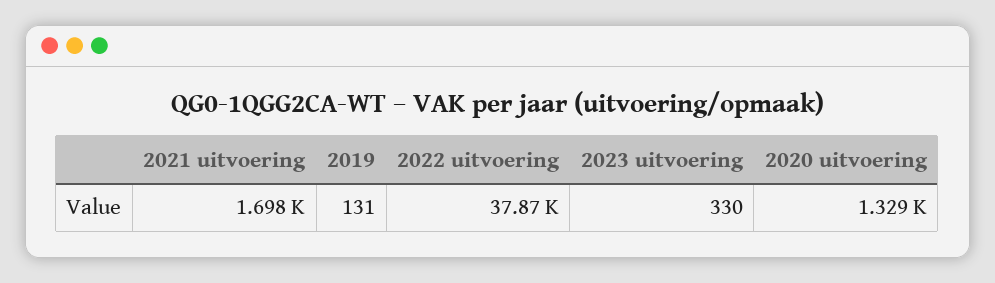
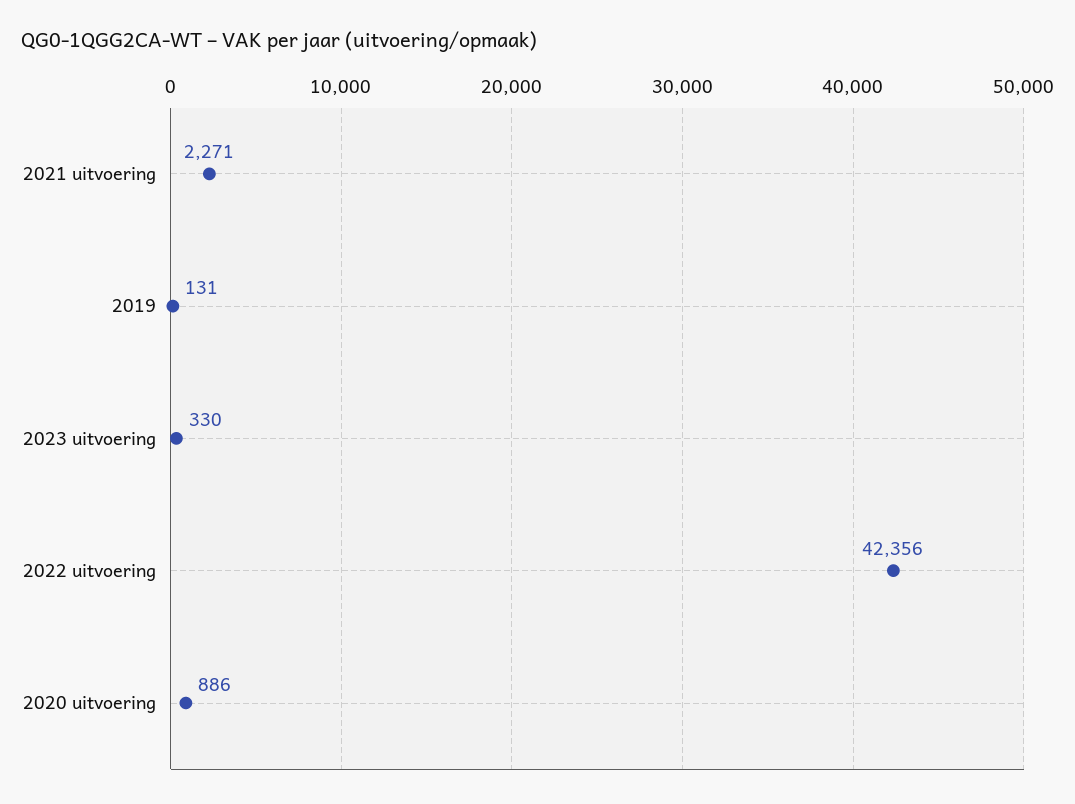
  {
-   "2021 uitvoering": 1698,
+   "2021 uitvoering": 2271,
    "2019": 131,
-   "2022 uitvoering": 37870,
+   "2022 uitvoering": 42356,
    "2023 uitvoering": 330,
-   "2020 uitvoering": 1329
+   "2020 uitvoering": 886
  }

